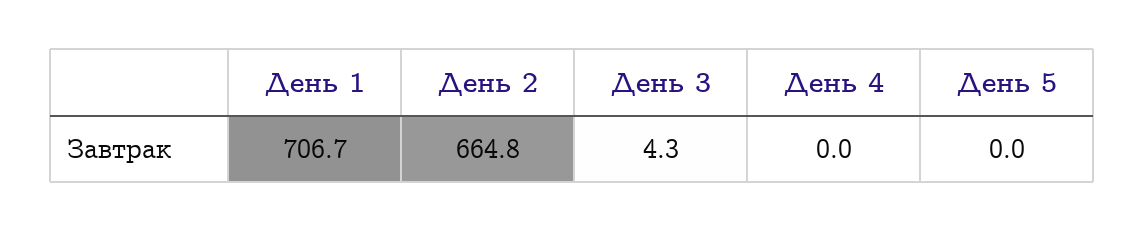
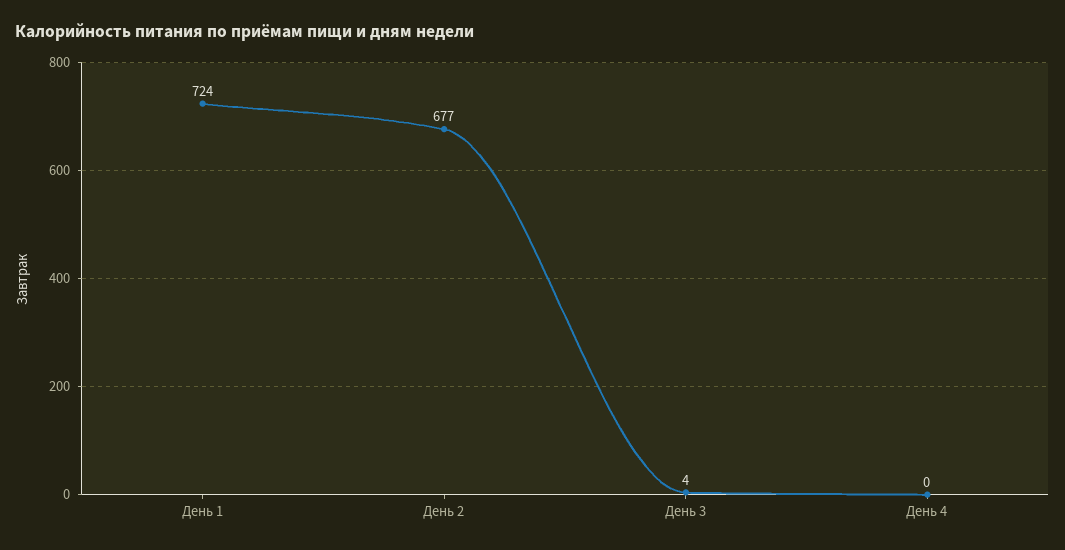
  {
-   "День 1": 706.7,
+   "День 1": 724,
-   "День 2": 664.8,
+   "День 2": 677,
    "День 3": 4.3,
-   "День 4": 0,
+   "День 4": 0
-   "День 5": 0
  }

